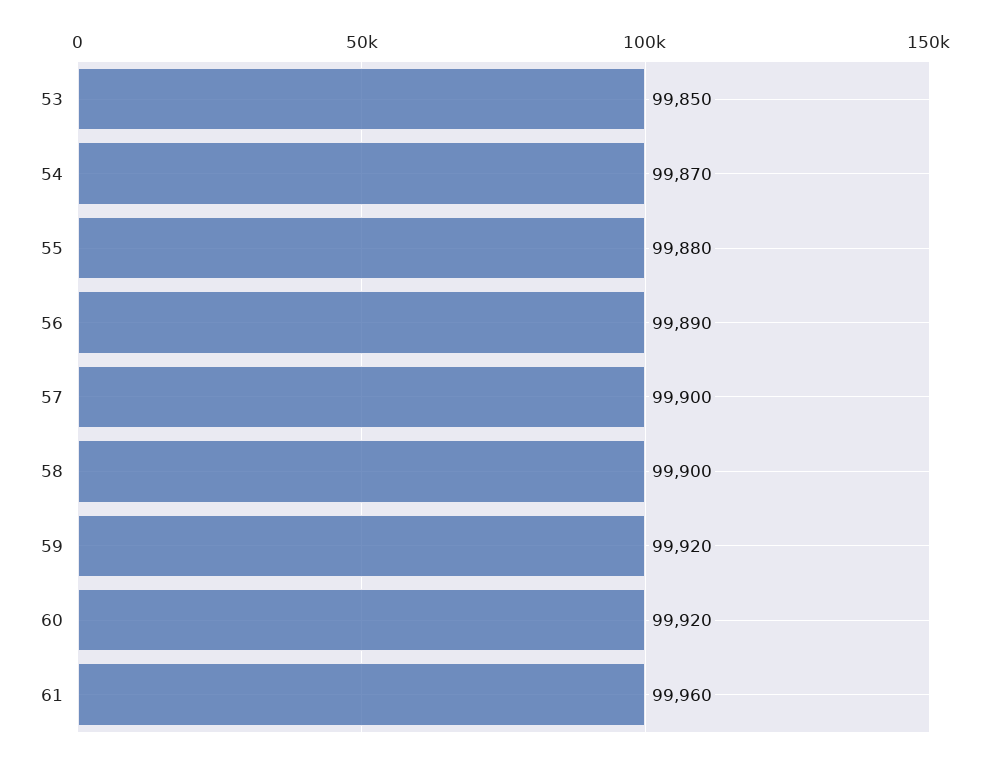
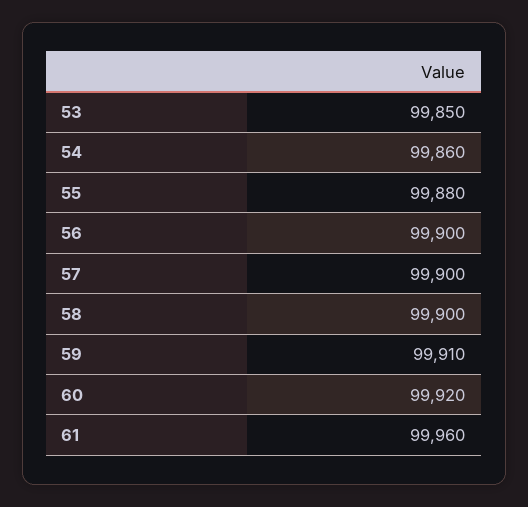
  {
    "53": 99850,
-   "54": 99870,
+   "54": 99860,
    "55": 99880,
-   "56": 99890,
+   "56": 99900,
    "57": 99900,
    "58": 99900,
-   "59": 99920,
+   "59": 99910,
    "60": 99920,
    "61": 99960
  }

